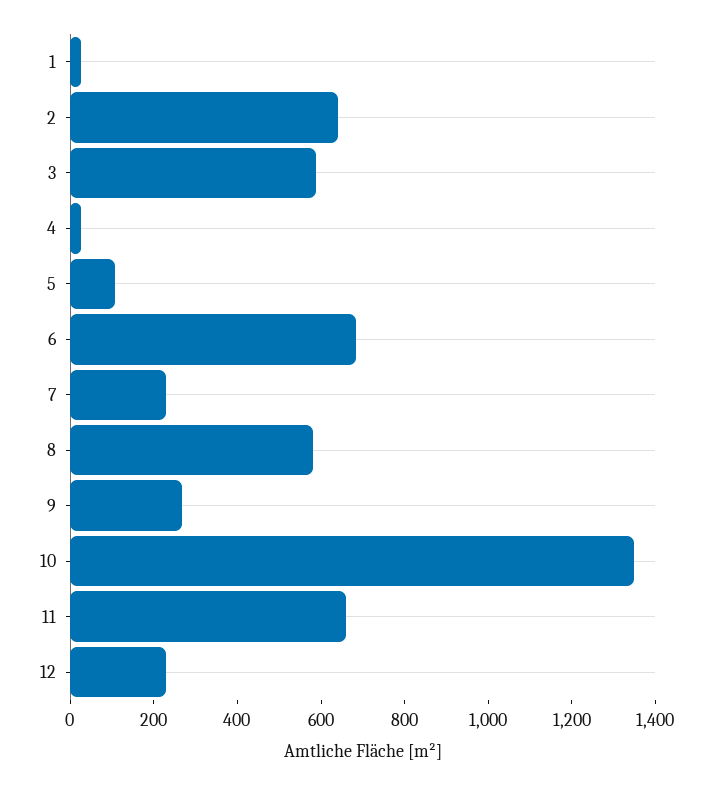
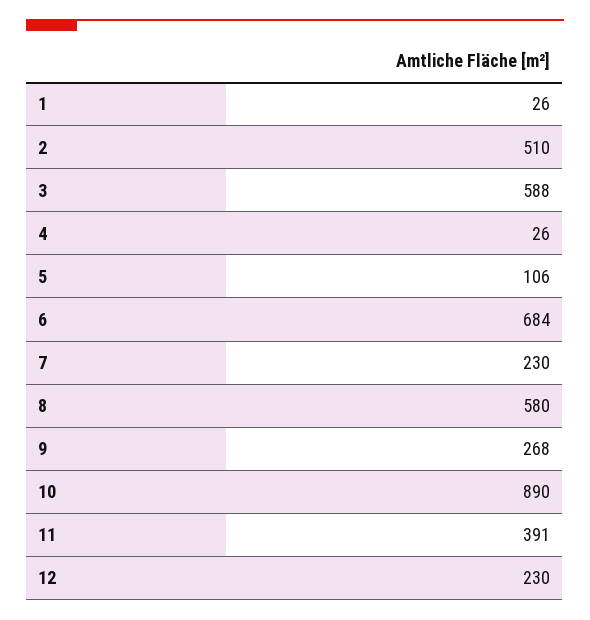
  {
    "1": 26,
-   "2": 650,
+   "2": 510,
    "3": 588,
    "4": 26,
    "5": 106,
    "6": 684,
    "7": 230,
    "8": 580,
    "9": 268,
-   "10": 1350,
+   "10": 890,
-   "11": 650,
+   "11": 391,
    "12": 230
  }

